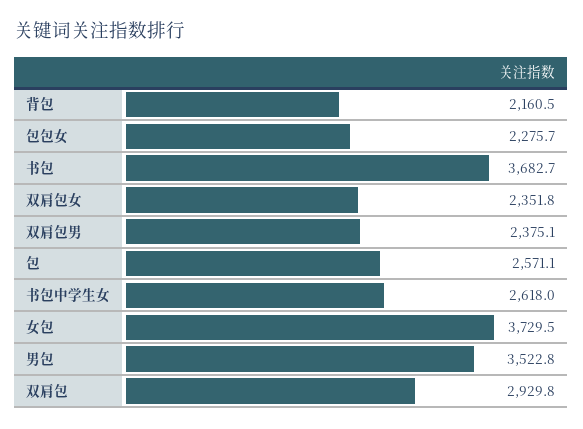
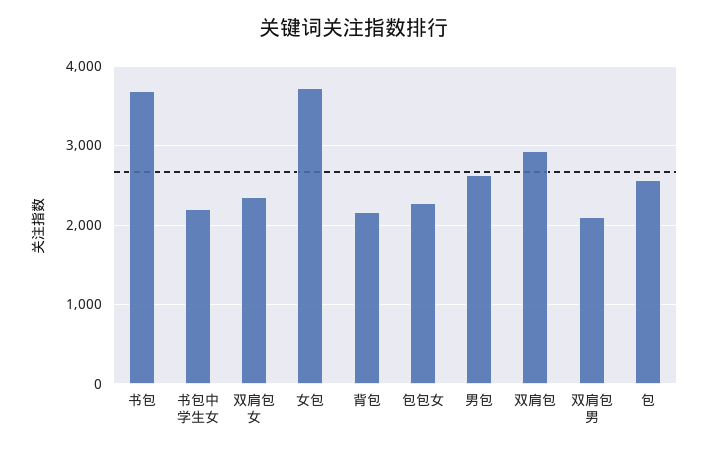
  {
    "背包": 2160.5,
    "包包女": 2275.7,
    "书包": 3682.7,
    "双肩包女": 2351.8,
-   "双肩包男": 2375.1,
+   "双肩包男": 2100,
    "包": 2571.1,
-   "书包中学生女": 2618,
+   "书包中学生女": 2200,
    "女包": 3729.5,
-   "男包": 3522.8,
+   "男包": 2600,
    "双肩包": 2929.8
  }

